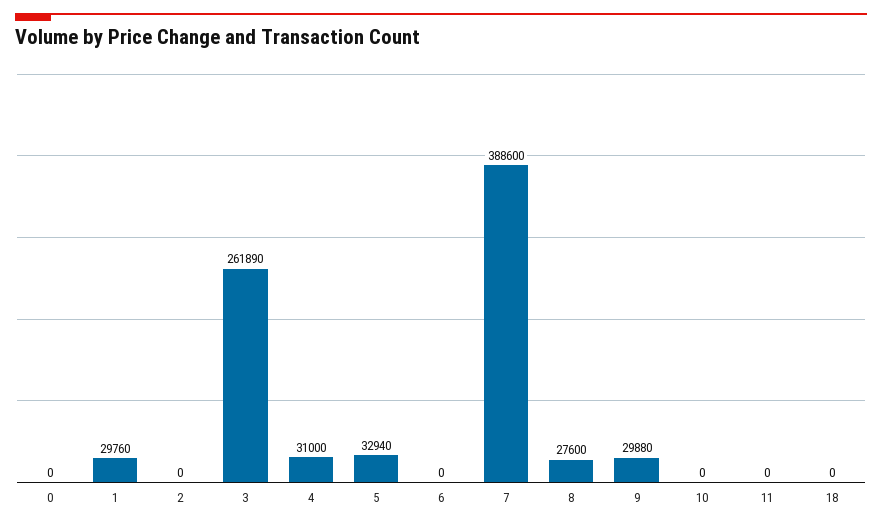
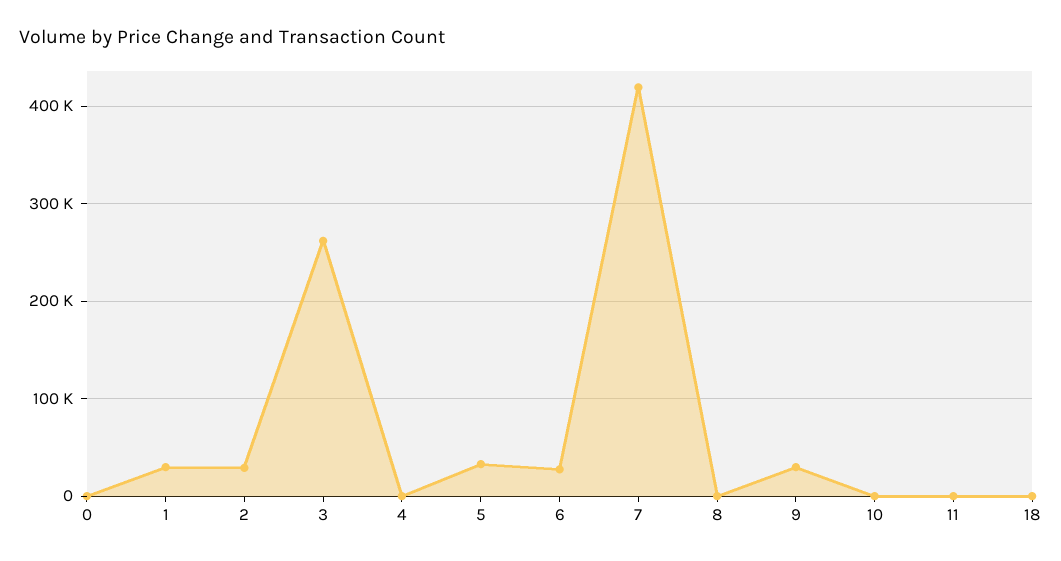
  {
    "0": 0,
    "1": 29760,
-   "2": 0,
+   "2": 30000,
    "3": 261890,
-   "4": 31000,
+   "4": 0,
    "5": 32940,
-   "6": 0,
+   "6": 30000,
-   "7": 388600,
+   "7": 420000,
-   "8": 27600,
+   "8": 0,
    "9": 29880,
    "10": 0,
    "11": 0,
    "18": 0
  }

